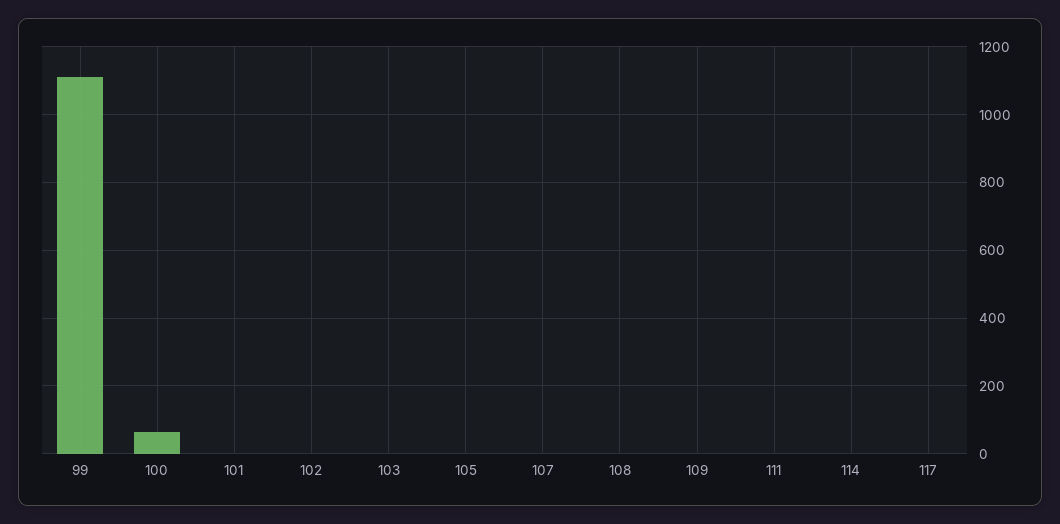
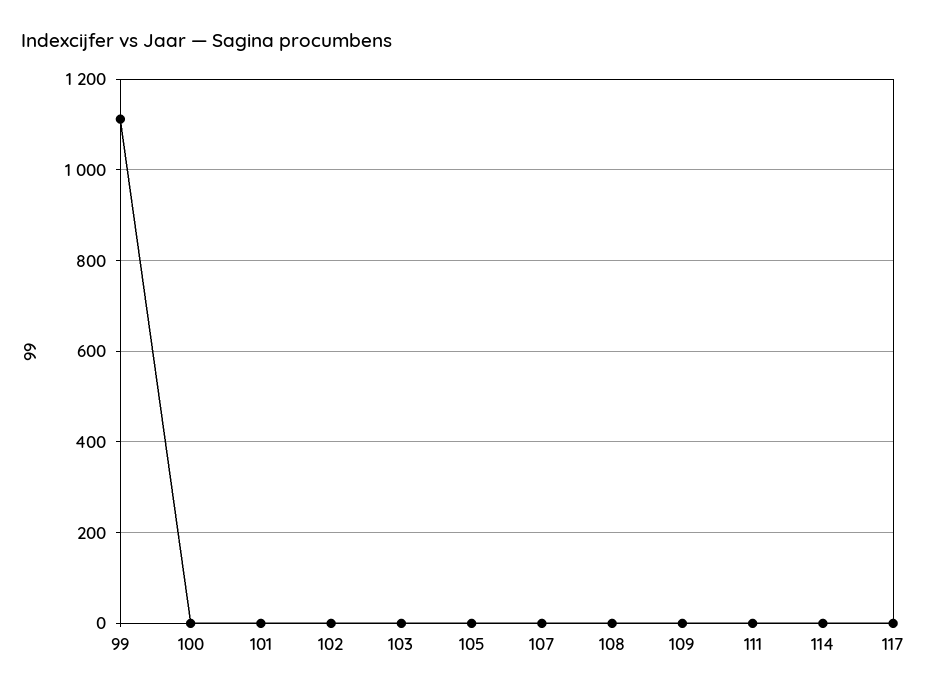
  {
    "99": 1120,
-   "100": 60,
+   "100": 0,
    "101": 0,
    "102": 0,
    "103": 0,
    "105": 0,
    "107": 0,
    "108": 0,
    "109": 0,
    "111": 0,
    "114": 0,
    "117": 0
  }

